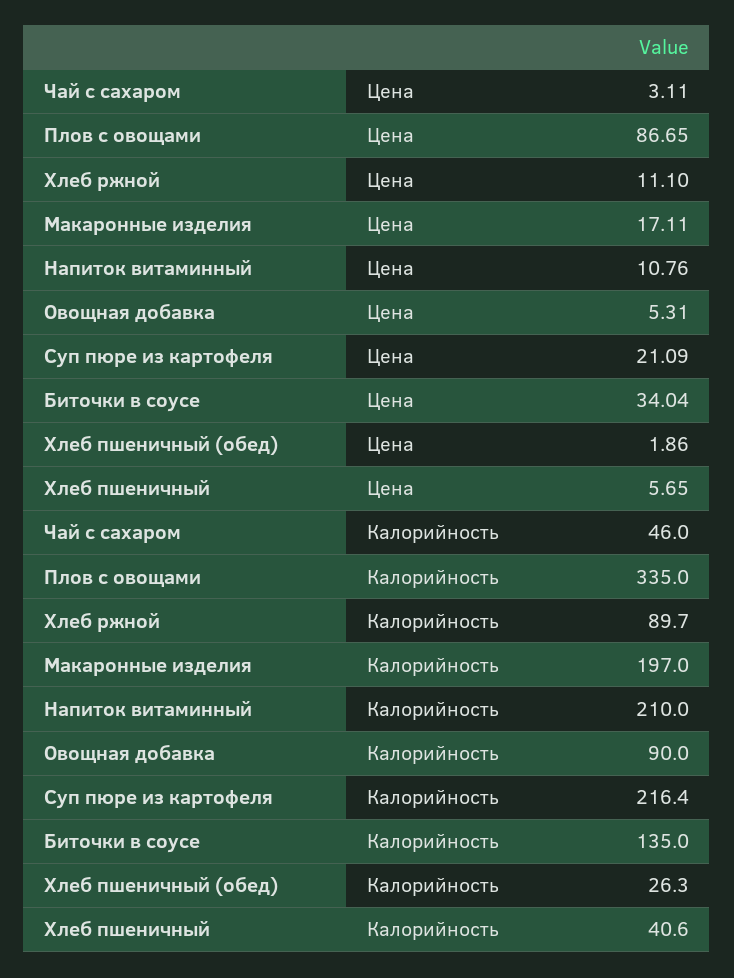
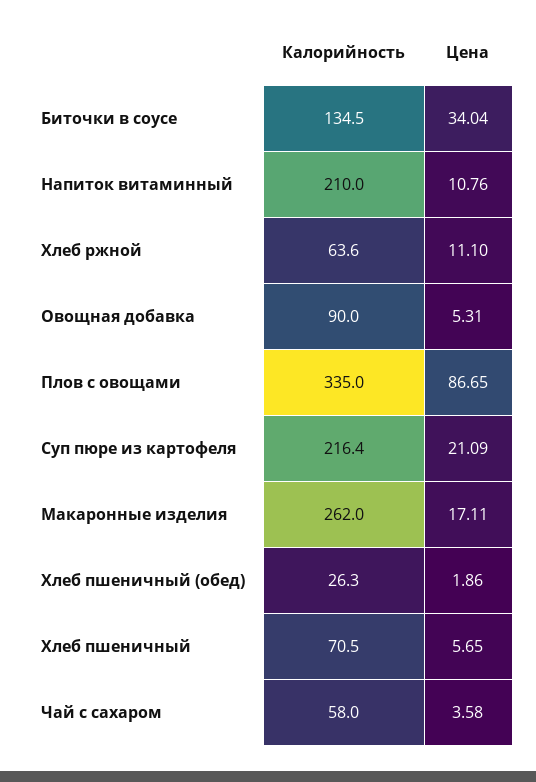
  {
    "Чай с сахаром": {
-     "Цена": 3.11,
+     "Цена": 3.58,
-     "Калорийность": 46
+     "Калорийность": 58
    },
    "Плов с овощами": {
      "Цена": 86.65,
      "Калорийность": 335
    },
    "Хлеб ржной": {
      "Цена": 11.1,
-     "Калорийность": 89.7
+     "Калорийность": 63.6
    },
    "Макаронные изделия": {
      "Цена": 17.11,
-     "Калорийность": 197
+     "Калорийность": 262
    },
    "Напиток витаминный": {
      "Цена": 10.76,
      "Калорийность": 210
    },
    "Овощная добавка": {
      "Цена": 5.31,
      "Калорийность": 90
    },
    "Суп пюре из картофеля": {
      "Цена": 21.09,
      "Калорийность": 216.4
    },
    "Биточки в соусе": {
      "Цена": 34.04,
-     "Калорийность": 135
+     "Калорийность": 134.5
    },
    "Хлеб пшеничный (обед)": {
      "Цена": 1.86,
      "Калорийность": 26.3
    },
    "Хлеб пшеничный": {
      "Цена": 5.65,
-     "Калорийность": 40.6
+     "Калорийность": 70.5
    }
  }

